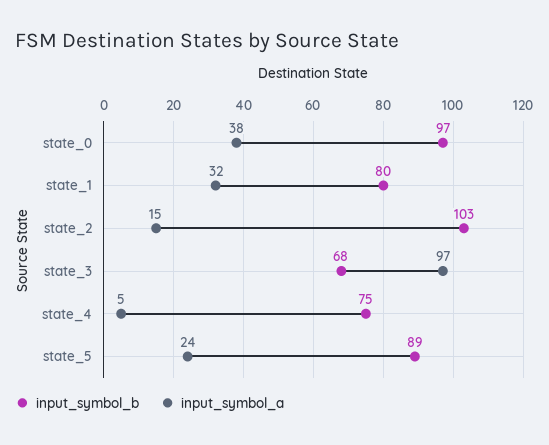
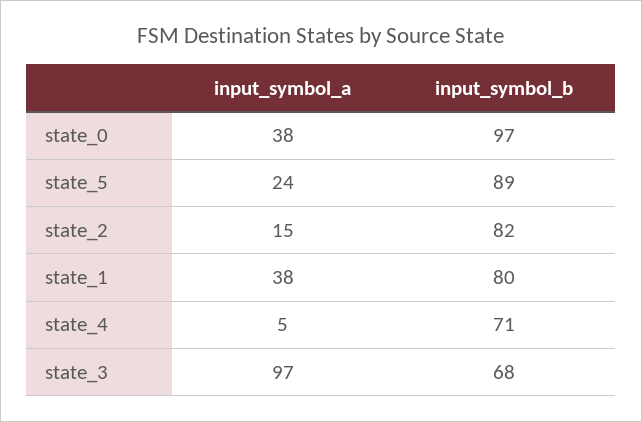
  {
    "input_symbol_b": {
      "state_0": 97,
      "state_1": 80,
-     "state_2": 103,
+     "state_2": 82,
      "state_3": 68,
-     "state_4": 75,
+     "state_4": 71,
      "state_5": 89
    },
    "input_symbol_a": {
      "state_0": 38,
-     "state_1": 32,
+     "state_1": 38,
      "state_2": 15,
      "state_3": 97,
      "state_4": 5,
      "state_5": 24
    }
  }

